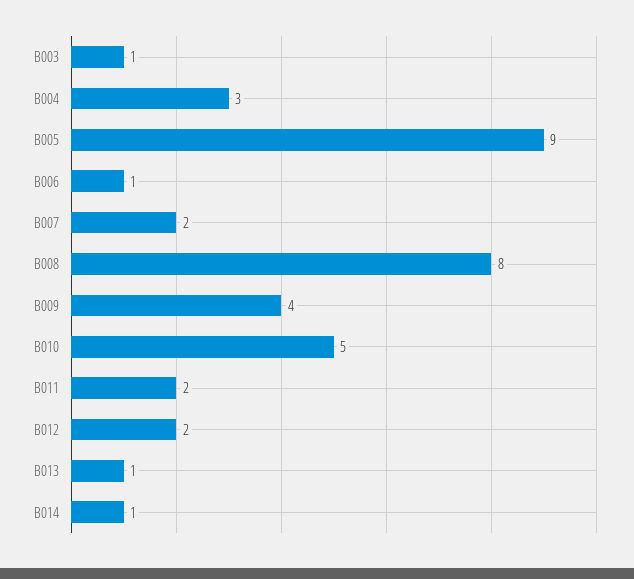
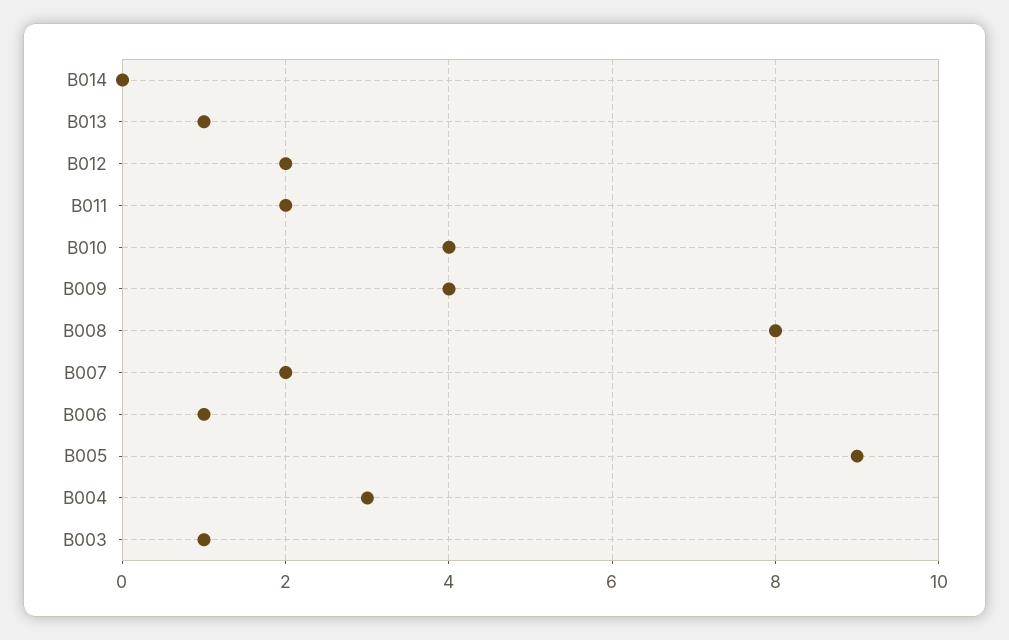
  {
    "B003": 1,
    "B004": 3,
    "B005": 9,
    "B006": 1,
    "B007": 2,
    "B008": 8,
    "B009": 4,
-   "B010": 5,
+   "B010": 4,
    "B011": 2,
    "B012": 2,
    "B013": 1,
-   "B014": 1
+   "B014": 0
  }

